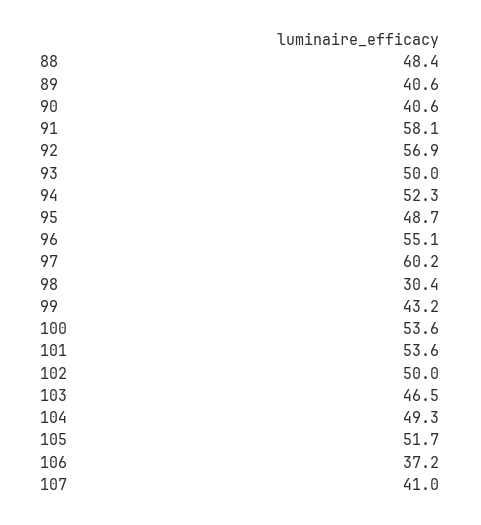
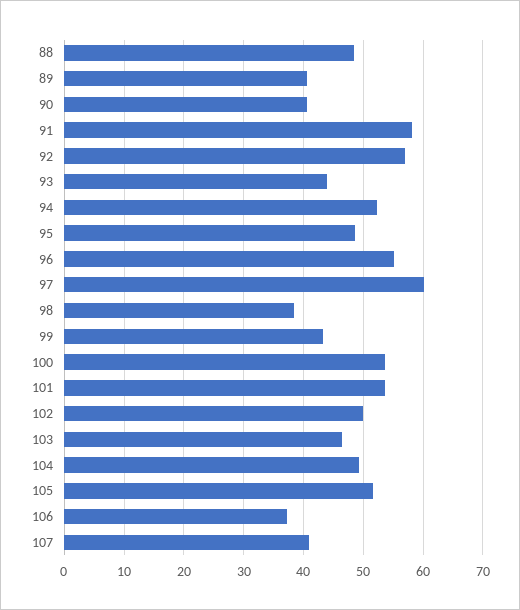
  {
    "88": 48.4,
    "89": 40.6,
    "90": 40.6,
    "91": 58.1,
    "92": 56.9,
-   "93": 50,
+   "93": 44,
    "94": 52.3,
    "95": 48.7,
    "96": 55.1,
    "97": 60.2,
-   "98": 30.4,
+   "98": 38,
    "99": 43.2,
    "100": 53.6,
    "101": 53.6,
    "102": 50,
    "103": 46.5,
    "104": 49.3,
    "105": 51.7,
    "106": 37.2,
    "107": 41
  }

